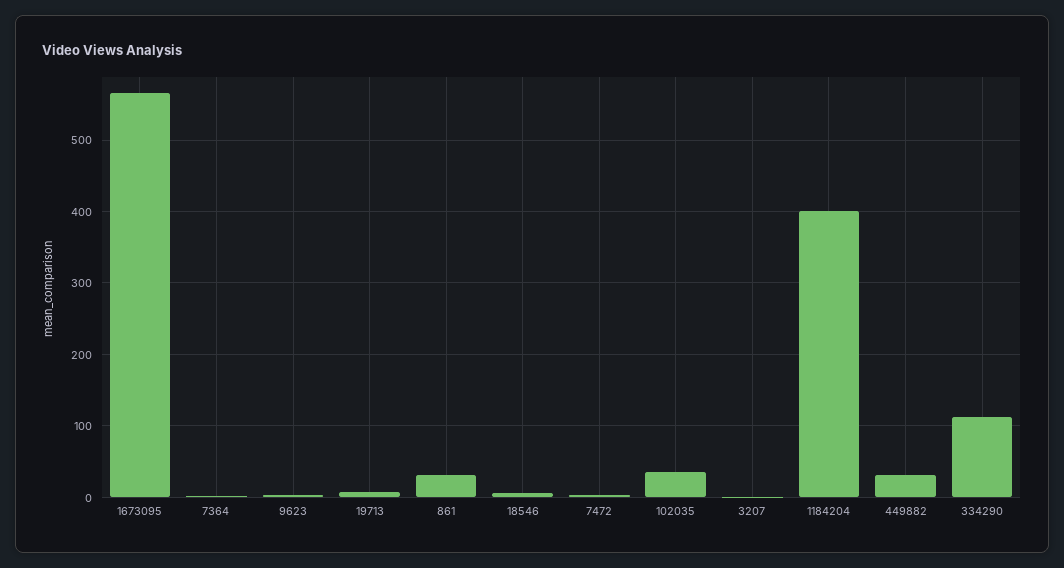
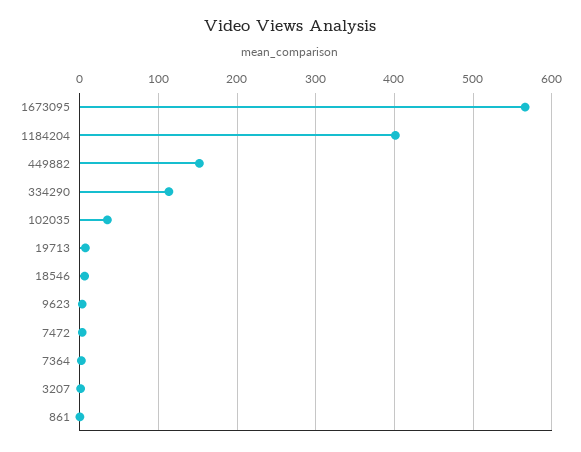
  {
    "1673095": 570,
    "7364": 0,
    "9623": 0,
    "19713": 10,
-   "861": 30,
+   "861": 0,
    "18546": 10,
    "7472": 0,
    "102035": 40,
    "3207": 0,
    "1184204": 400,
-   "449882": 30,
+   "449882": 150,
    "334290": 110
  }

